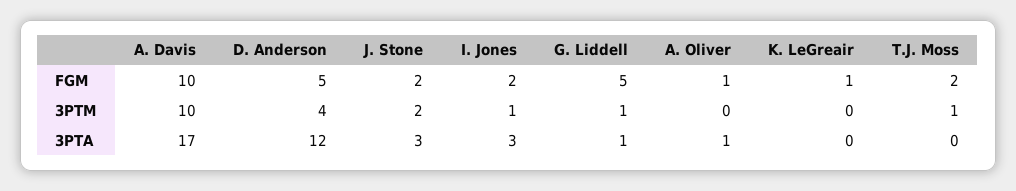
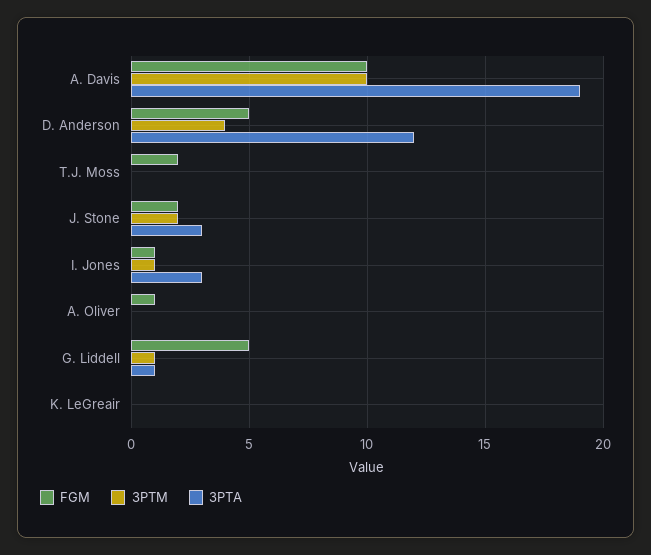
  {
    "FGM": {
      "A. Davis": 10,
      "D. Anderson": 5,
      "J. Stone": 2,
-     "I. Jones": 2,
+     "I. Jones": 1,
      "G. Liddell": 5,
      "A. Oliver": 1,
-     "K. LeGreair": 1,
+     "K. LeGreair": 0,
      "T.J. Moss": 2
    },
    "3PTM": {
      "A. Davis": 10,
      "D. Anderson": 4,
      "J. Stone": 2,
      "I. Jones": 1,
      "G. Liddell": 1,
      "A. Oliver": 0,
      "K. LeGreair": 0,
-     "T.J. Moss": 1
+     "T.J. Moss": 0
    },
    "3PTA": {
-     "A. Davis": 17,
+     "A. Davis": 19,
      "D. Anderson": 12,
      "J. Stone": 3,
      "I. Jones": 3,
      "G. Liddell": 1,
-     "A. Oliver": 1,
+     "A. Oliver": 0,
      "K. LeGreair": 0,
      "T.J. Moss": 0
    }
  }

